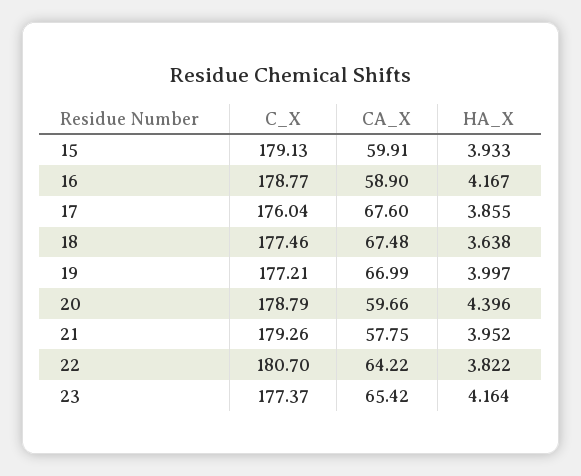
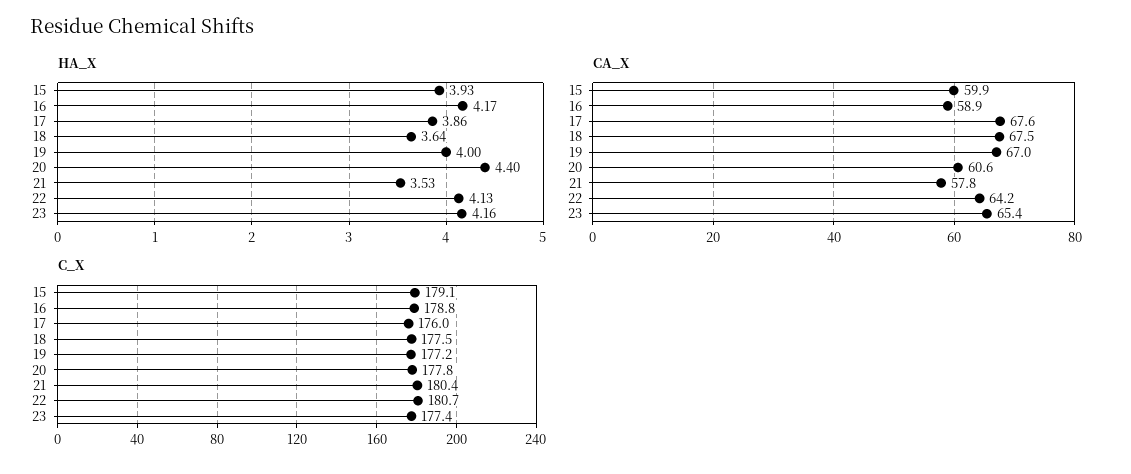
  {
    "C_X": {
      "15": 179.13,
      "16": 178.77,
      "17": 176.04,
      "18": 177.46,
      "19": 177.21,
-     "20": 178.79,
+     "20": 177.8,
-     "21": 179.26,
+     "21": 180.4,
      "22": 180.7,
      "23": 177.37
    },
    "CA_X": {
      "15": 59.91,
      "16": 58.9,
      "17": 67.6,
      "18": 67.48,
      "19": 66.99,
-     "20": 59.66,
+     "20": 60.6,
      "21": 57.75,
      "22": 64.22,
      "23": 65.42
    },
    "HA_X": {
      "15": 3.933,
      "16": 4.167,
      "17": 3.855,
      "18": 3.638,
      "19": 3.997,
      "20": 4.396,
-     "21": 3.952,
+     "21": 3.53,
-     "22": 3.822,
+     "22": 4.13,
      "23": 4.164
    }
  }

